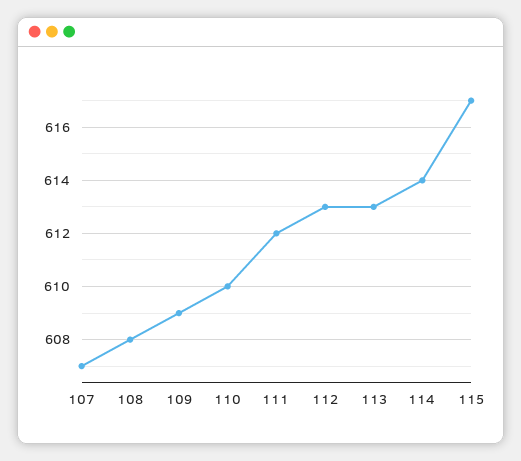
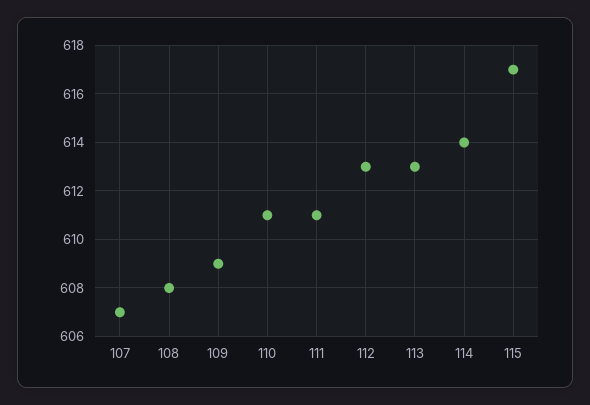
  {
    "107": 607,
    "108": 608,
    "109": 609,
-   "110": 610,
+   "110": 611,
-   "111": 612,
+   "111": 611,
    "112": 613,
    "113": 613,
    "114": 614,
    "115": 617
  }

